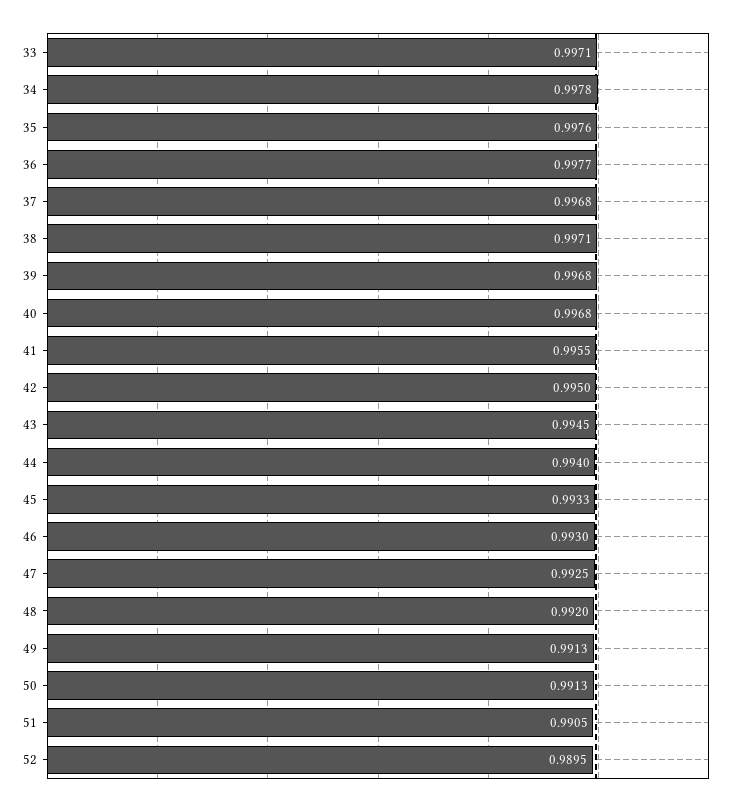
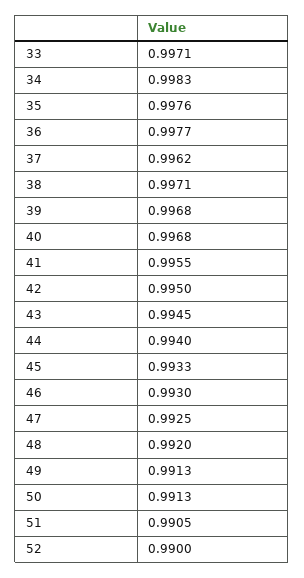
  {
    "33": 0.9971,
-   "34": 0.9978,
+   "34": 0.9983,
    "35": 0.9976,
    "36": 0.9977,
-   "37": 0.9968,
+   "37": 0.9962,
    "38": 0.9971,
    "39": 0.9968,
    "40": 0.9968,
    "41": 0.9955,
    "42": 0.995,
    "43": 0.9945,
    "44": 0.994,
    "45": 0.9933,
    "46": 0.993,
    "47": 0.9925,
    "48": 0.992,
    "49": 0.9913,
    "50": 0.9913,
    "51": 0.9905,
-   "52": 0.9895
+   "52": 0.99
  }

